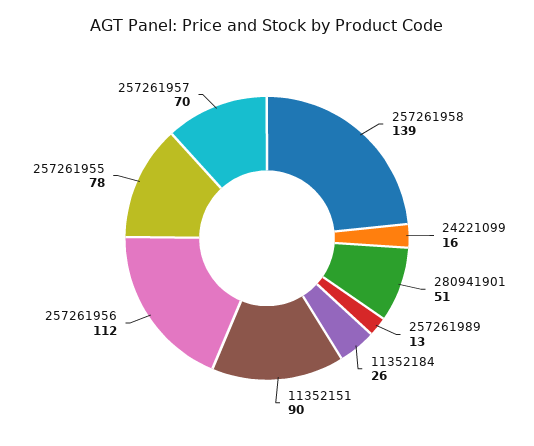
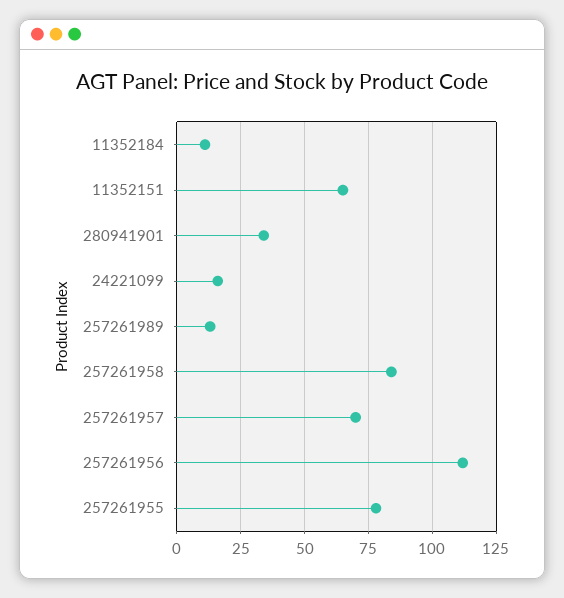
  {
-   "257261958": 139,
+   "257261958": 85,
    "24221099": 16,
-   "280941901": 51,
+   "280941901": 35,
    "257261989": 13,
-   "11352184": 26,
+   "11352184": 10,
-   "11352151": 90,
+   "11352151": 65,
    "257261956": 112,
    "257261955": 78,
    "257261957": 70
  }

